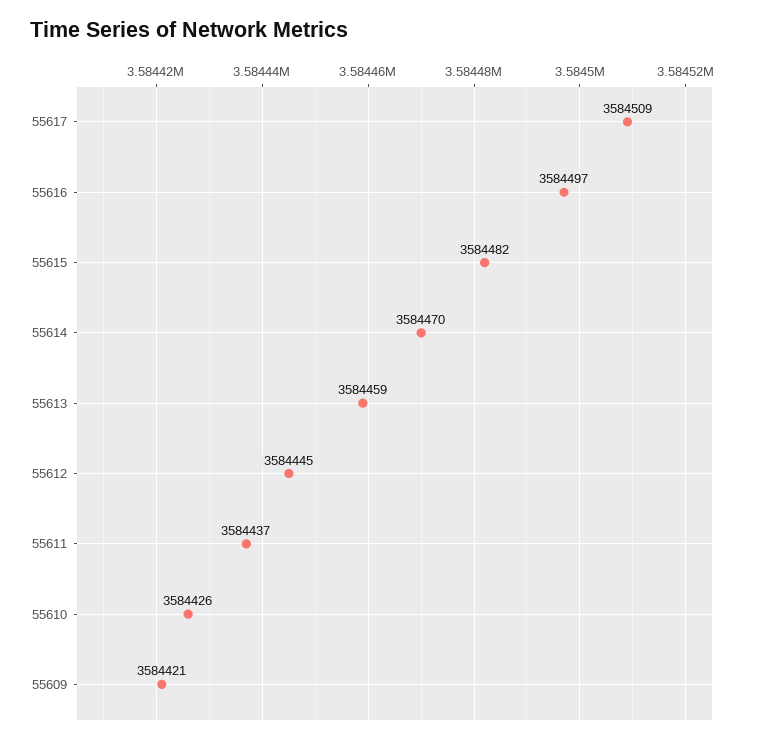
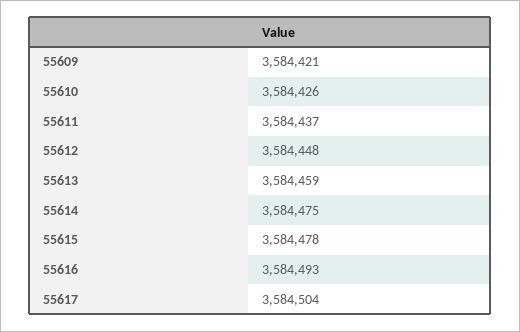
  {
-   "55617": 3584509,
+   "55617": 3584504,
-   "55616": 3584497,
+   "55616": 3584493,
-   "55615": 3584482,
+   "55615": 3584478,
-   "55614": 3584470,
+   "55614": 3584475,
    "55613": 3584459,
-   "55612": 3584445,
+   "55612": 3584448,
    "55611": 3584437,
    "55610": 3584426,
    "55609": 3584421
  }

